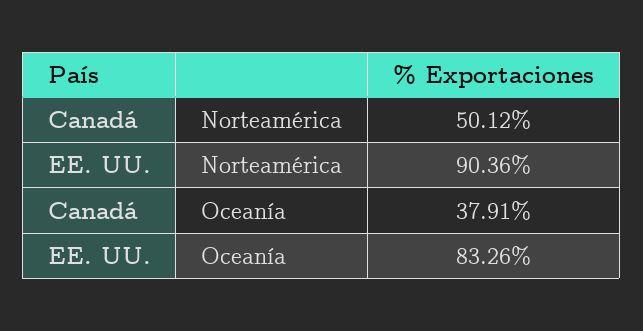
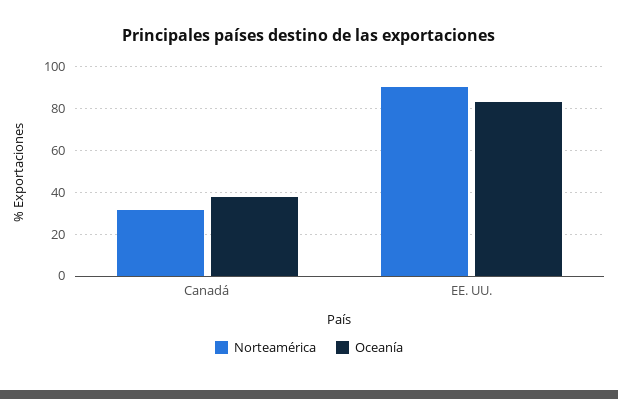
  {
    "Norteamérica": {
-     "Canadá": 50.12,
+     "Canadá": 30,
      "EE. UU.": 90.36
    },
    "Oceanía": {
      "Canadá": 37.91,
      "EE. UU.": 83.26
    }
  }

